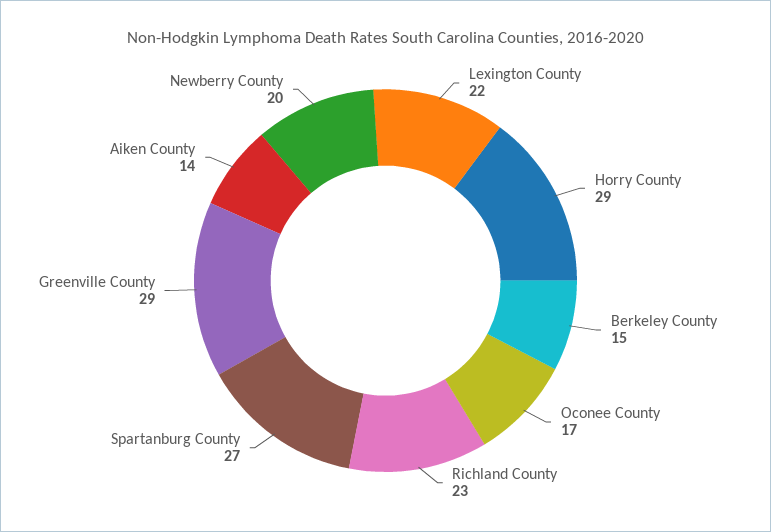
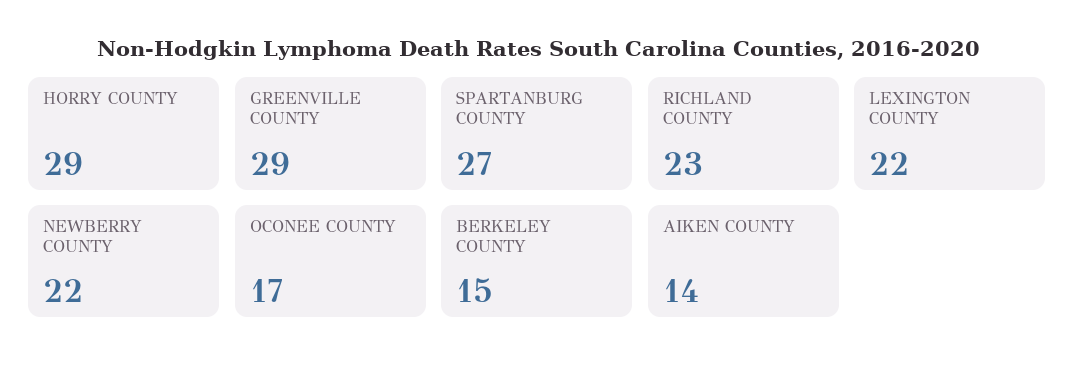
  {
    "Lexington County": 22,
    "Horry County": 29,
    "Berkeley County": 15,
    "Oconee County": 17,
    "Richland County": 23,
    "Spartanburg County": 27,
    "Greenville County": 29,
    "Aiken County": 14,
-   "Newberry County": 20
+   "Newberry County": 22
  }

